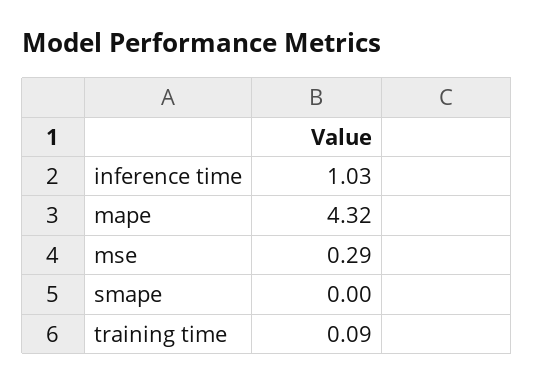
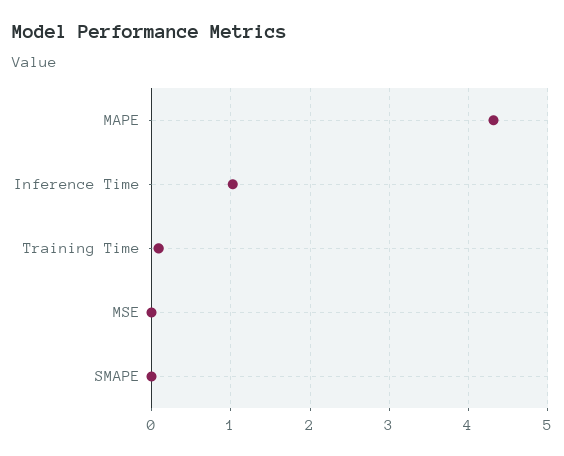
  {
    "inference time": 1.03,
    "mape": 4.32,
-   "mse": 0.29,
+   "mse": 0,
    "smape": 0,
    "training time": 0.09
  }

